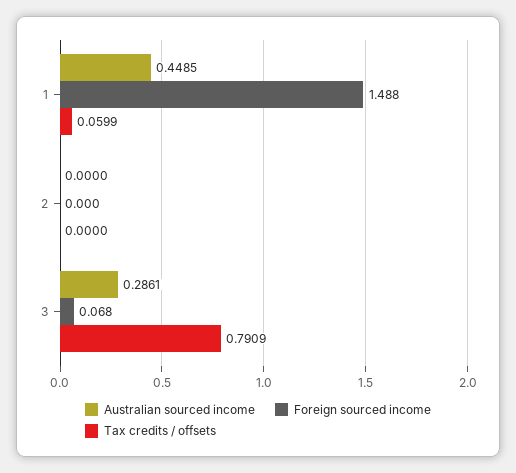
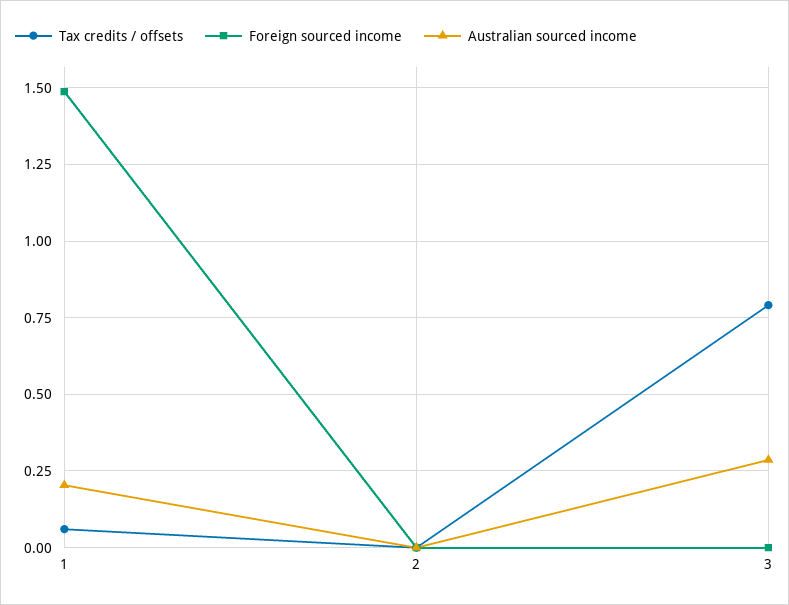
  {
    "Australian sourced income": {
-     "1": 0.4485,
+     "1": 0.2,
      "2": 0,
      "3": 0.2861
    },
    "Foreign sourced income": {
      "1": 1.488,
      "2": 0,
-     "3": 0.068
+     "3": 0
    },
    "Tax credits / offsets": {
      "1": 0.0599,
      "2": 0,
      "3": 0.7909
    }
  }

